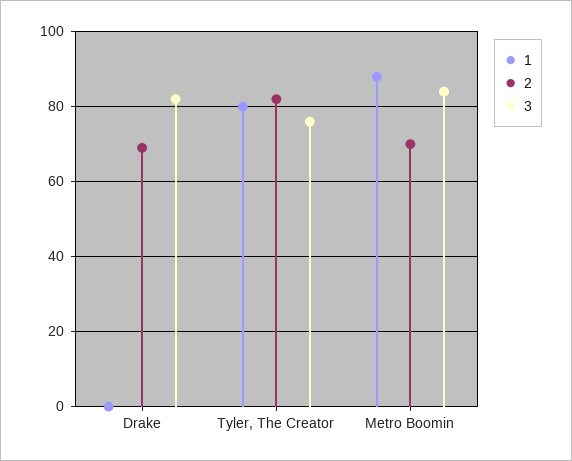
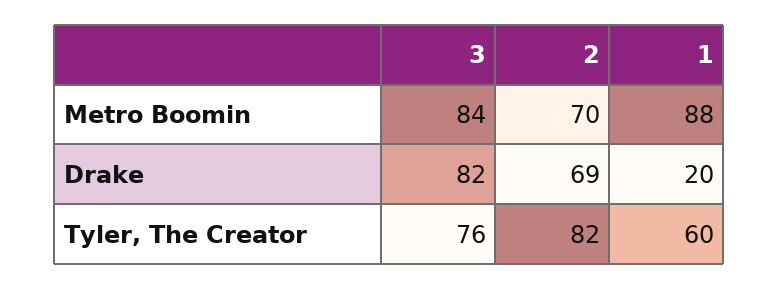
  {
    "1": {
-     "Drake": 0,
+     "Drake": 20,
-     "Tyler, The Creator": 80,
+     "Tyler, The Creator": 60,
      "Metro Boomin": 88
    },
    "2": {
      "Drake": 69,
      "Tyler, The Creator": 82,
      "Metro Boomin": 70
    },
    "3": {
      "Drake": 82,
      "Tyler, The Creator": 76,
      "Metro Boomin": 84
    }
  }

